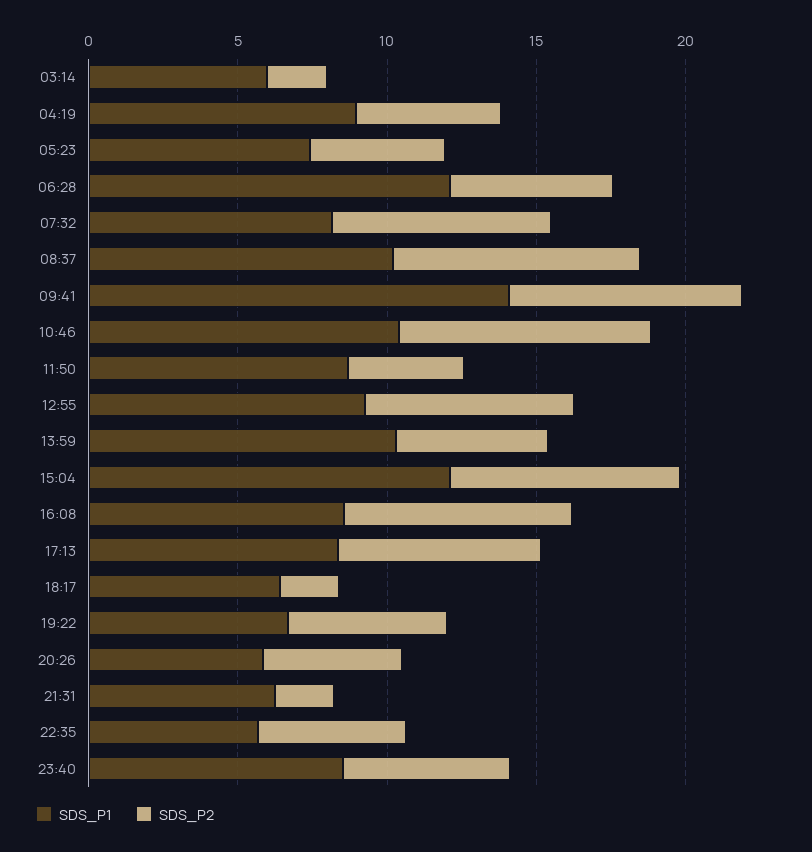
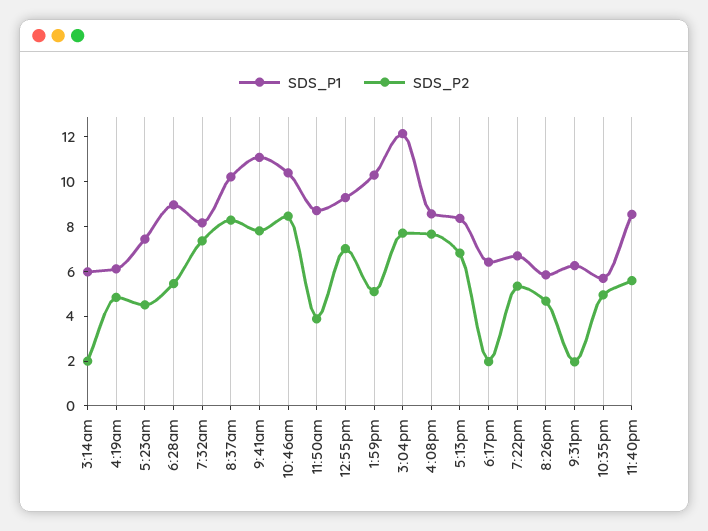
  {
    "SDS_P1": {
      "03:14": 6,
-     "04:19": 9,
+     "04:19": 6,
      "05:23": 7.5,
-     "06:28": 12,
+     "06:28": 9,
      "07:32": 8,
      "08:37": 10,
-     "09:41": 14,
+     "09:41": 11,
      "10:46": 10.5,
      "11:50": 8.5,
      "12:55": 9.5,
      "13:59": 10.5,
      "15:04": 12,
      "16:08": 8.5,
      "17:13": 8.5,
      "18:17": 6.5,
      "19:22": 6.5,
      "20:26": 6,
      "21:31": 6.5,
      "22:35": 5.5,
      "23:40": 8.5
    },
    "SDS_P2": {
      "03:14": 2,
      "04:19": 5,
      "05:23": 4.5,
      "06:28": 5.5,
      "07:32": 7.5,
      "08:37": 8.5,
      "09:41": 8,
      "10:46": 8.5,
      "11:50": 4,
      "12:55": 7,
      "13:59": 5,
      "15:04": 7.5,
      "16:08": 7.5,
      "17:13": 7,
      "18:17": 2,
      "19:22": 5.5,
      "20:26": 4.5,
      "21:31": 2,
      "22:35": 5,
      "23:40": 5.5
    }
  }

